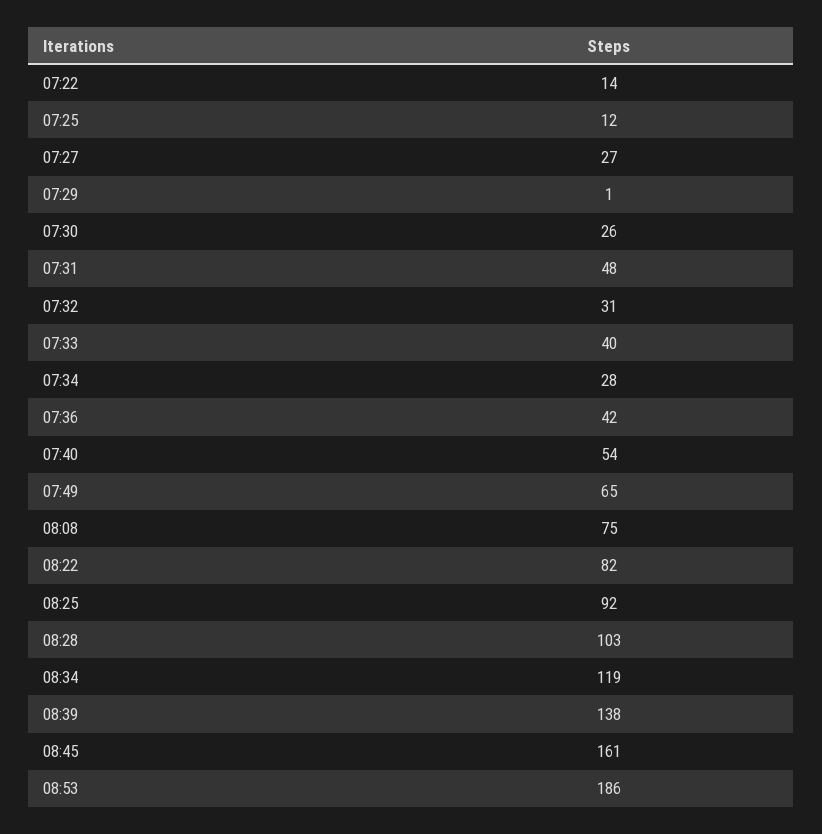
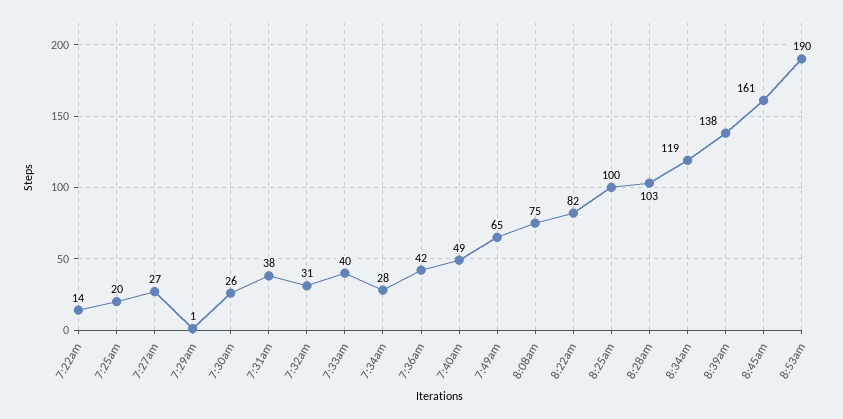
  {
    "07:22": 14,
-   "07:25": 12,
+   "07:25": 20,
    "07:27": 27,
    "07:29": 1,
    "07:30": 26,
-   "07:31": 48,
+   "07:31": 38,
    "07:32": 31,
    "07:33": 40,
    "07:34": 28,
    "07:36": 42,
-   "07:40": 54,
+   "07:40": 49,
    "07:49": 65,
    "08:08": 75,
    "08:22": 82,
-   "08:25": 92,
+   "08:25": 100,
    "08:28": 103,
    "08:34": 119,
    "08:39": 138,
    "08:45": 161,
-   "08:53": 186
+   "08:53": 190
  }

